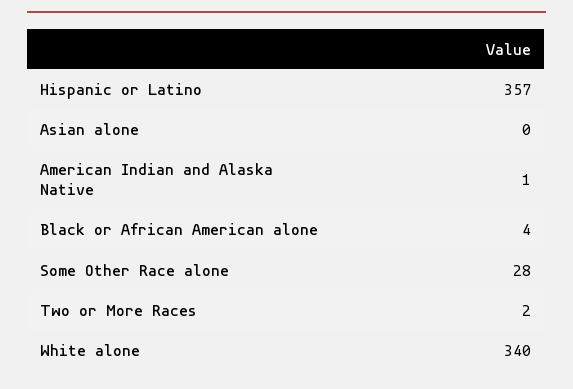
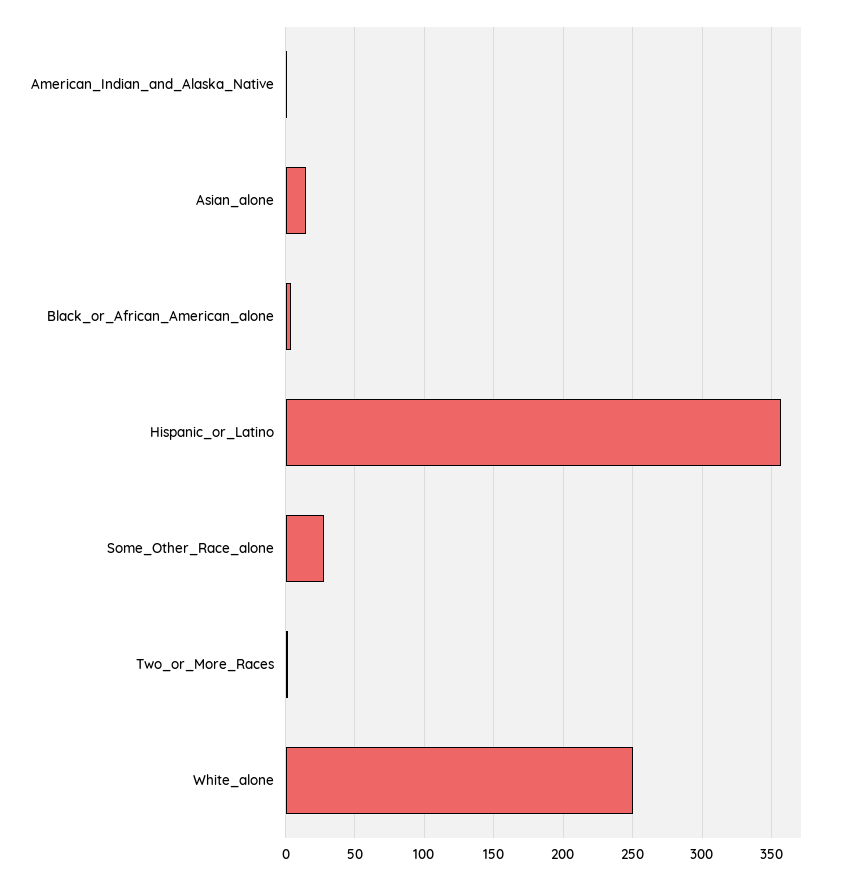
  {
    "Hispanic or Latino": 357,
-   "Asian alone": 0,
+   "Asian alone": 15,
    "American Indian and Alaska Native": 1,
    "Black or African American alone": 4,
    "Some Other Race alone": 28,
    "Two or More Races": 2,
-   "White alone": 340
+   "White alone": 250
  }

